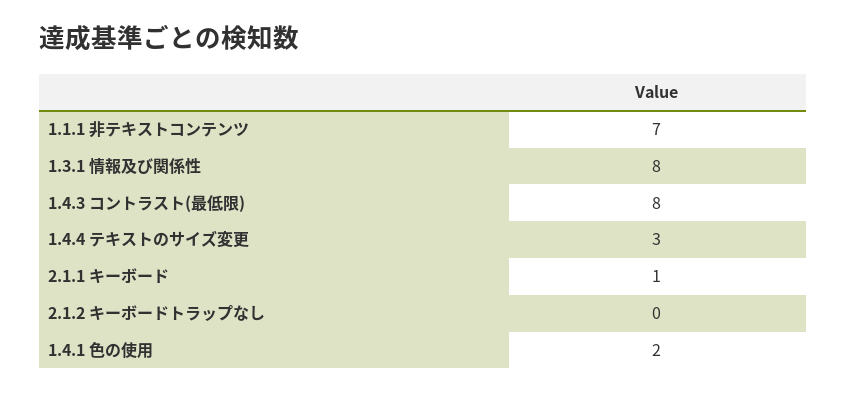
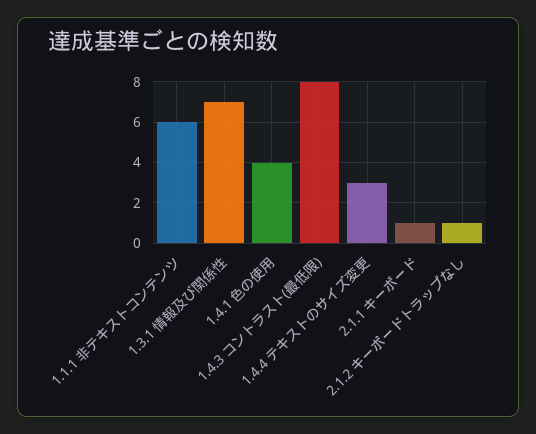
  {
-   "1.1.1 非テキストコンテンツ": 7,
+   "1.1.1 非テキストコンテンツ": 6,
-   "1.3.1 情報及び関係性": 8,
+   "1.3.1 情報及び関係性": 7,
    "1.4.3 コントラスト(最低限)": 8,
    "1.4.4 テキストのサイズ変更": 3,
    "2.1.1 キーボード": 1,
-   "2.1.2 キーボードトラップなし": 0,
+   "2.1.2 キーボードトラップなし": 1,
-   "1.4.1 色の使用": 2
+   "1.4.1 色の使用": 4
  }

